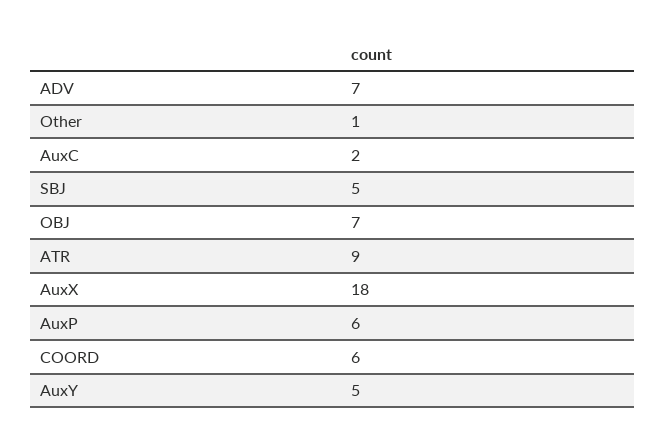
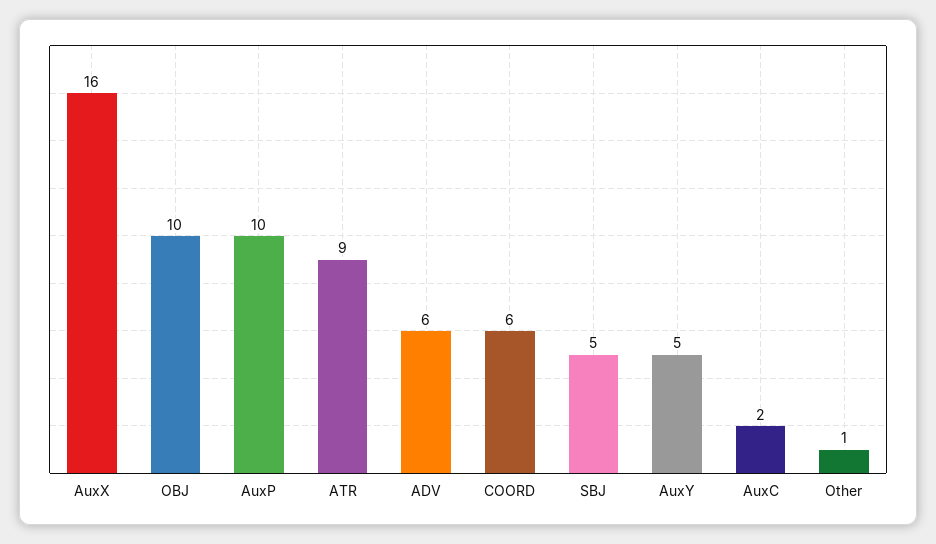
  {
-   "ADV": 7,
+   "ADV": 6,
    "Other": 1,
    "AuxC": 2,
    "SBJ": 5,
-   "OBJ": 7,
+   "OBJ": 10,
    "ATR": 9,
-   "AuxX": 18,
+   "AuxX": 16,
-   "AuxP": 6,
+   "AuxP": 10,
    "COORD": 6,
    "AuxY": 5
  }

